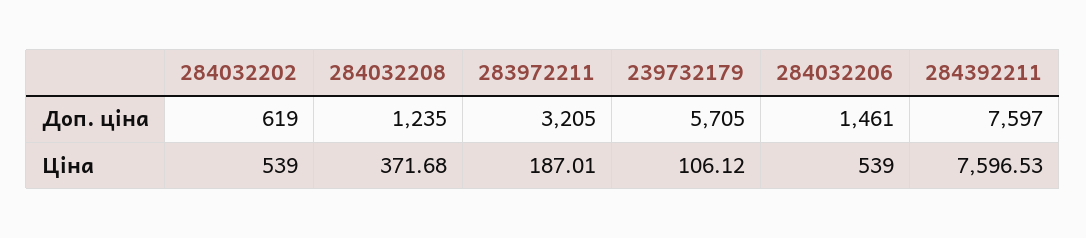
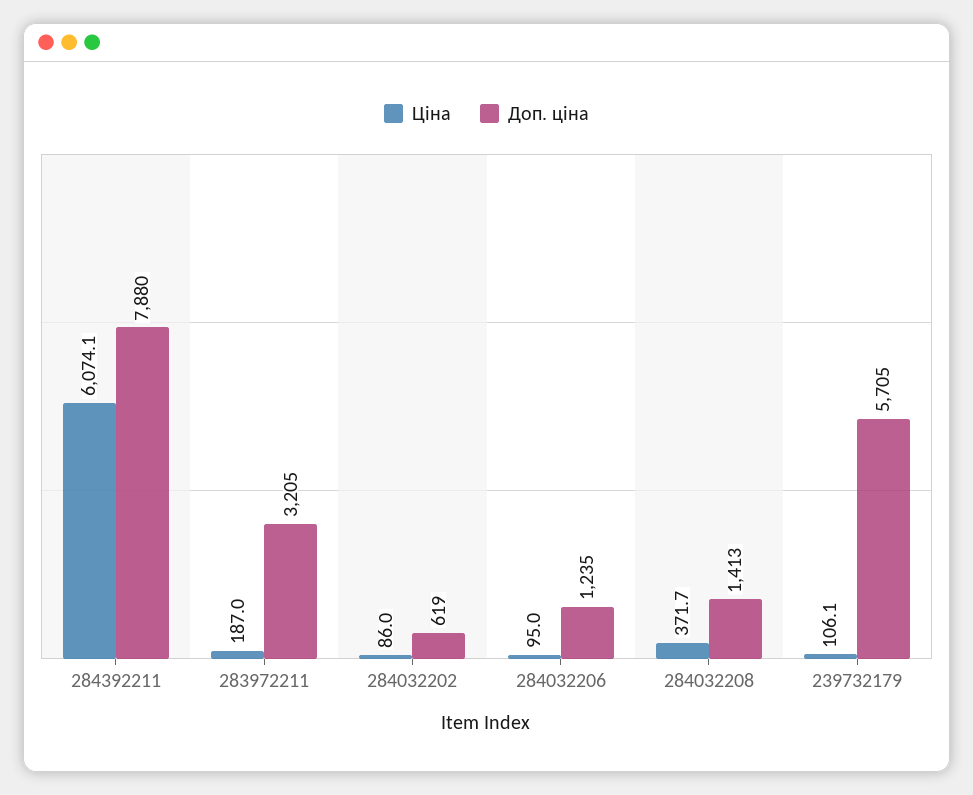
  {
    "Доп. ціна": {
      "284032202": 619,
-     "284032208": 1235,
+     "284032208": 1413,
      "283972211": 3205,
      "239732179": 5705,
-     "284032206": 1461,
+     "284032206": 1235,
-     "284392211": 7597
+     "284392211": 7880
    },
    "Ціна": {
-     "284032202": 539,
+     "284032202": 86,
      "284032208": 371.68,
      "283972211": 187.01,
      "239732179": 106.12,
-     "284032206": 539,
+     "284032206": 95,
-     "284392211": 7596.53
+     "284392211": 6074.1
    }
  }

